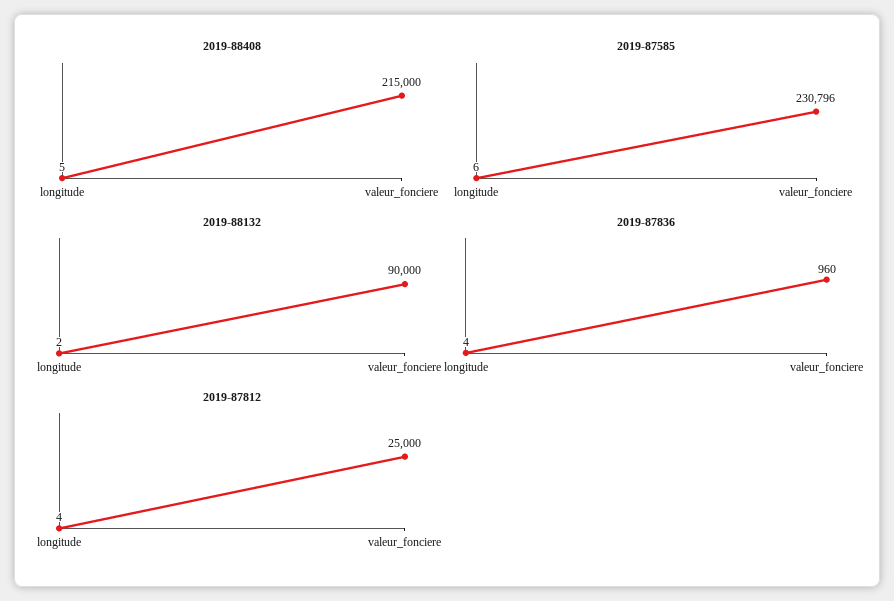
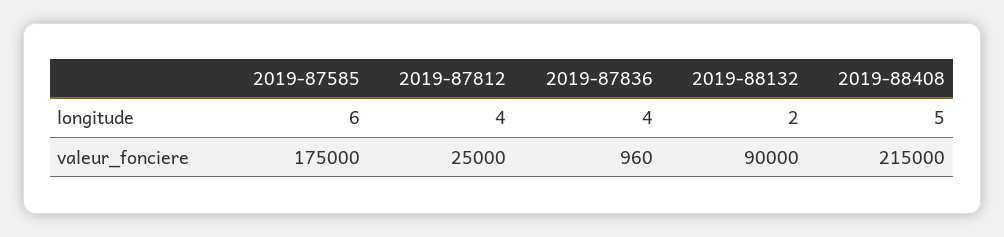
  {
    "2019-88408": {
      "longitude": 5,
      "valeur_fonciere": 215000
    },
    "2019-87585": {
      "longitude": 6,
-     "valeur_fonciere": 230796
+     "valeur_fonciere": 175000
    },
    "2019-88132": {
      "longitude": 2,
      "valeur_fonciere": 90000
    },
    "2019-87836": {
      "longitude": 4,
      "valeur_fonciere": 960
    },
    "2019-87812": {
      "longitude": 4,
      "valeur_fonciere": 25000
    }
  }

